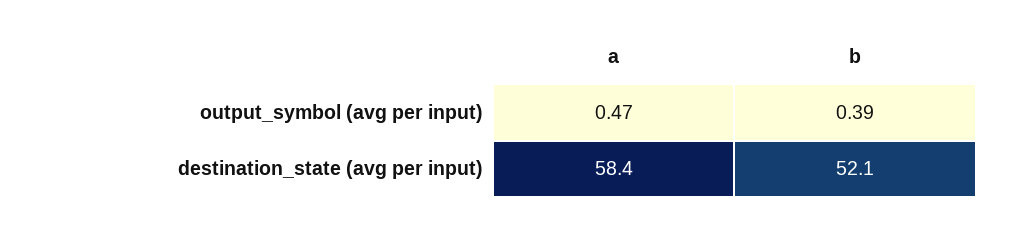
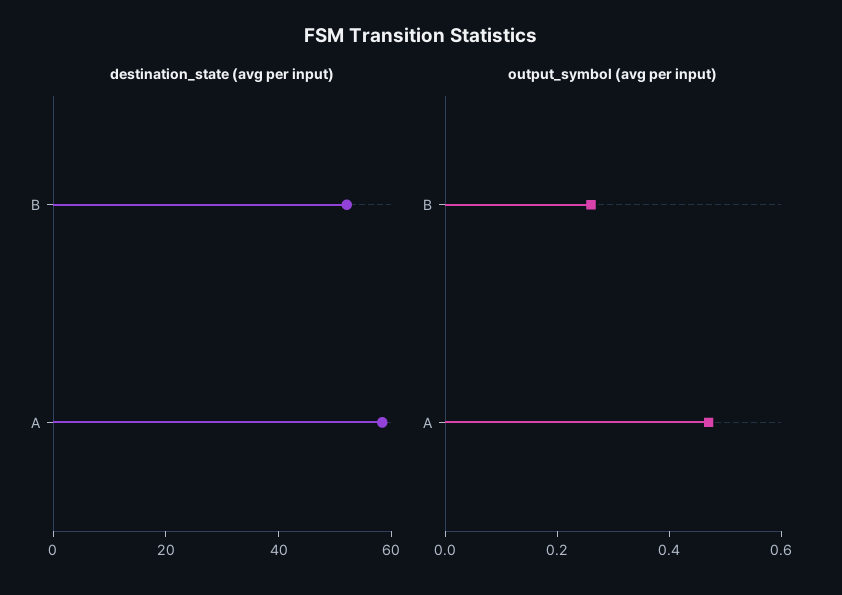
  {
    "output_symbol (avg per input)": {
      "a": 0.47,
-     "b": 0.39
+     "b": 0.25
    },
    "destination_state (avg per input)": {
      "a": 58.4,
      "b": 52.1
    }
  }

